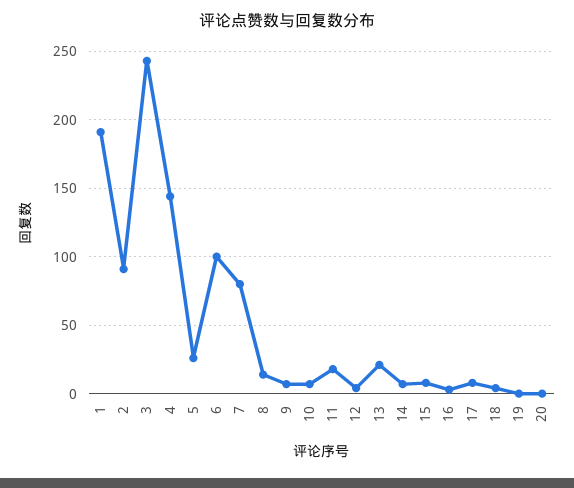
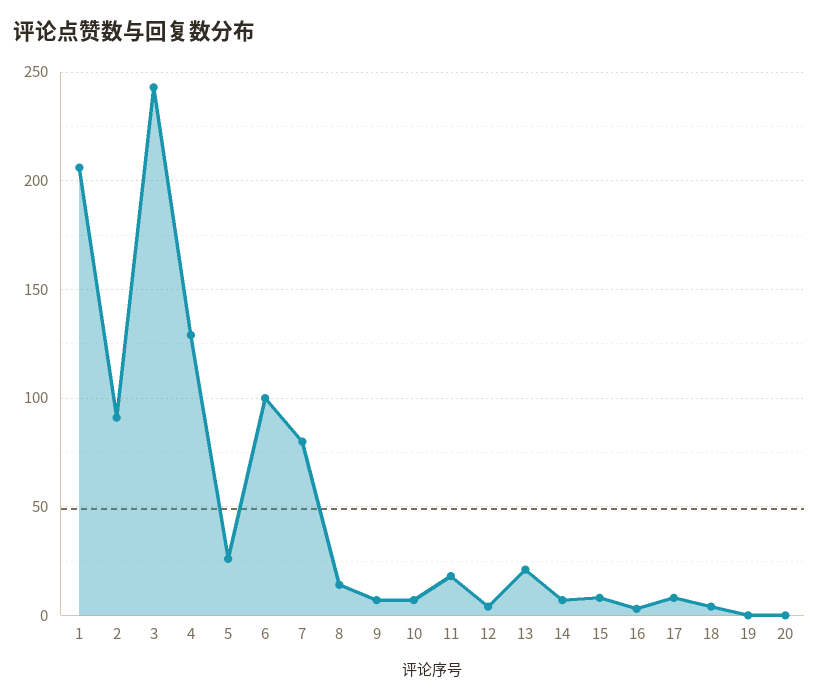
  {
-   "1": 190,
+   "1": 205,
    "2": 90,
    "3": 245,
-   "4": 145,
+   "4": 130,
    "5": 25,
    "6": 100,
    "7": 80,
    "8": 15,
    "9": 5,
    "10": 5,
    "11": 20,
    "12": 5,
    "13": 20,
    "14": 5,
    "15": 10,
    "16": 5,
    "17": 10,
    "18": 5,
    "19": 0,
    "20": 0
  }

